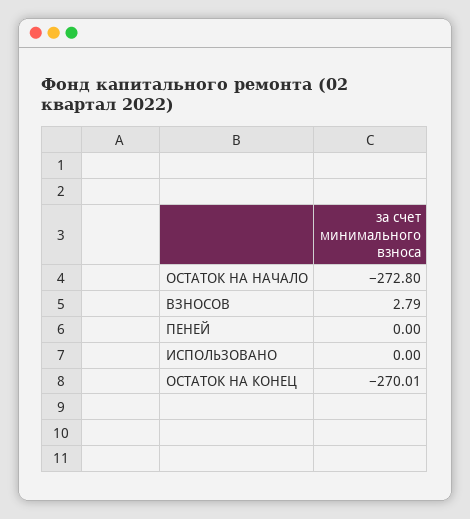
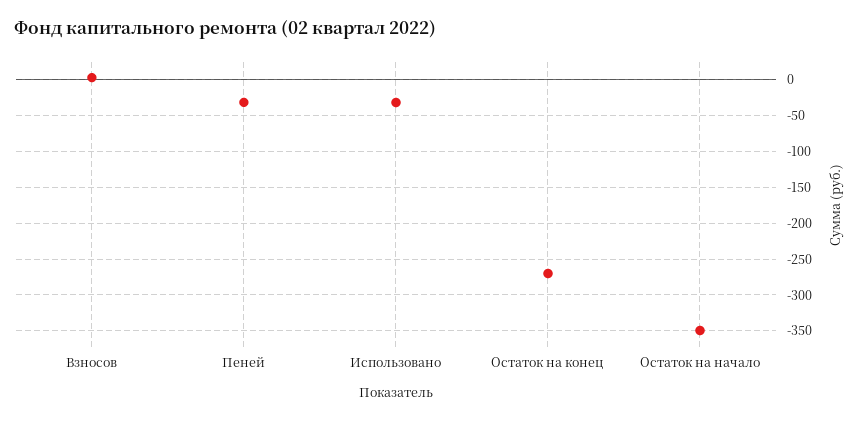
  {
-   "ОСТАТОК НА НАЧАЛО": -272.8,
+   "ОСТАТОК НА НАЧАЛО": -350,
    "ВЗНОСОВ": 2.79,
-   "ПЕНЕЙ": 0,
+   "ПЕНЕЙ": -30,
-   "ИСПОЛЬЗОВАНО": 0,
+   "ИСПОЛЬЗОВАНО": -30,
    "ОСТАТОК НА КОНЕЦ": -270.01
  }

